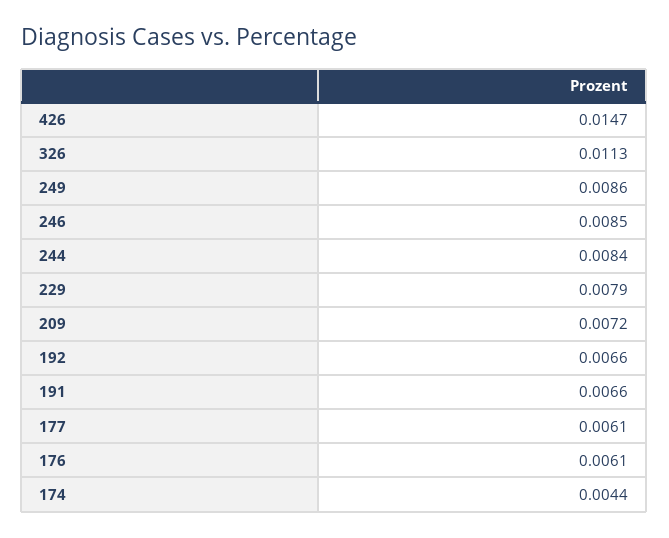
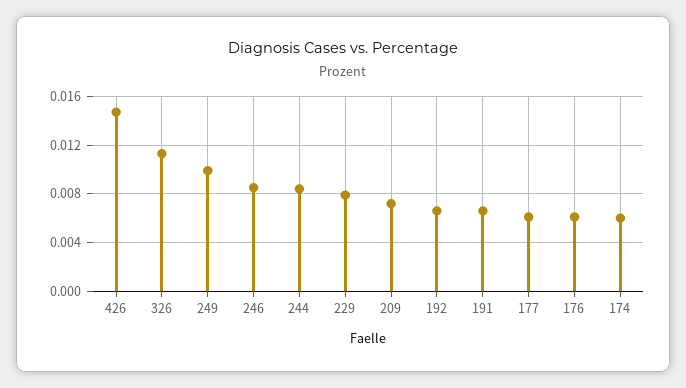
  {
    "426": 0.0147,
    "326": 0.0113,
-   "249": 0.0086,
+   "249": 0.01,
    "246": 0.0085,
    "244": 0.0084,
    "229": 0.0079,
    "209": 0.0072,
    "192": 0.0066,
    "191": 0.0066,
    "177": 0.0061,
    "176": 0.0061,
-   "174": 0.0044
+   "174": 0.006
  }

